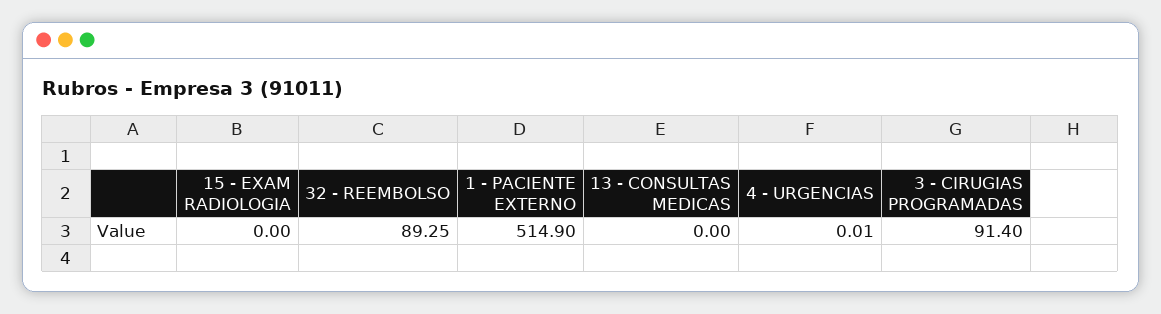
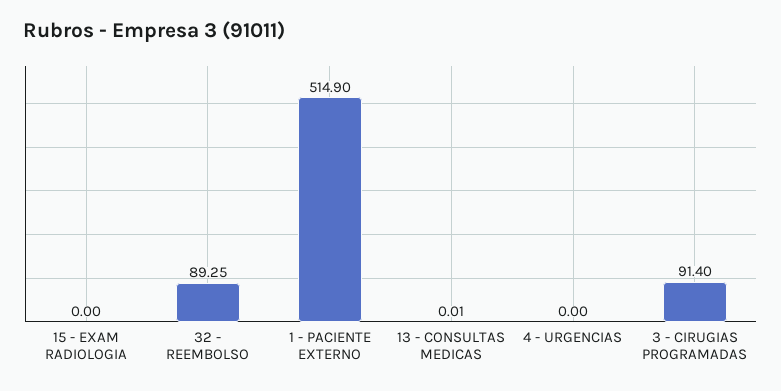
  {
    "15 - EXAM RADIOLOGIA": 0,
    "32 - REEMBOLSO": 89.25,
    "1 - PACIENTE EXTERNO": 514.9,
-   "13 - CONSULTAS MEDICAS": 0,
+   "13 - CONSULTAS MEDICAS": 0.01,
-   "4 - URGENCIAS": 0.01,
+   "4 - URGENCIAS": 0,
    "3 - CIRUGIAS PROGRAMADAS": 91.4
  }

